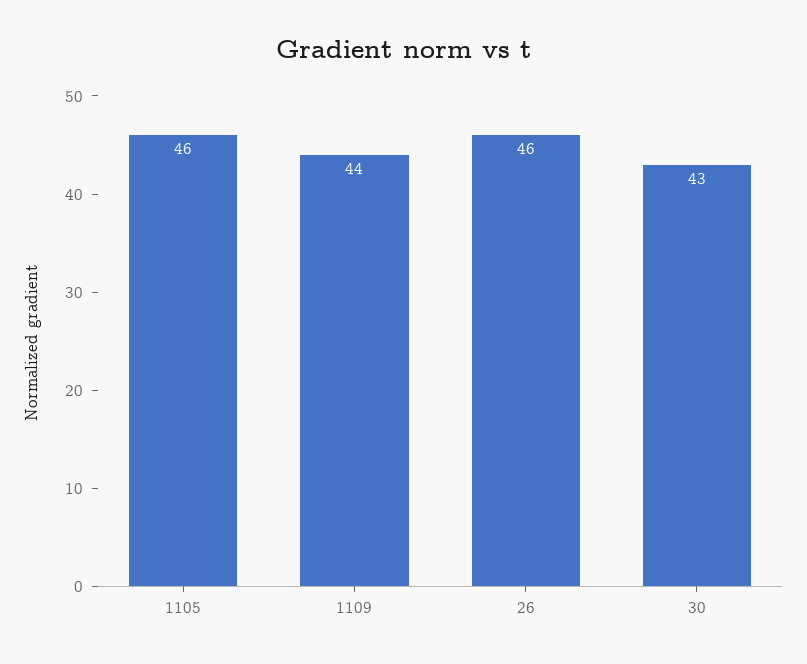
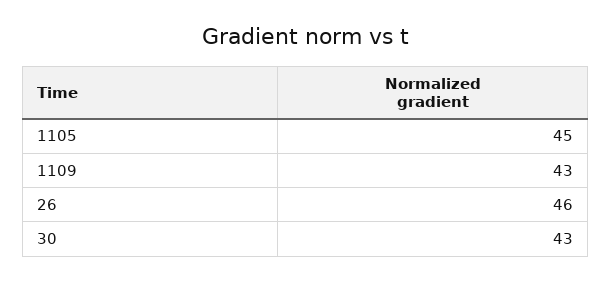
  {
-   "1105": 46,
+   "1105": 45,
-   "1109": 44,
+   "1109": 43,
    "26": 46,
    "30": 43
  }

